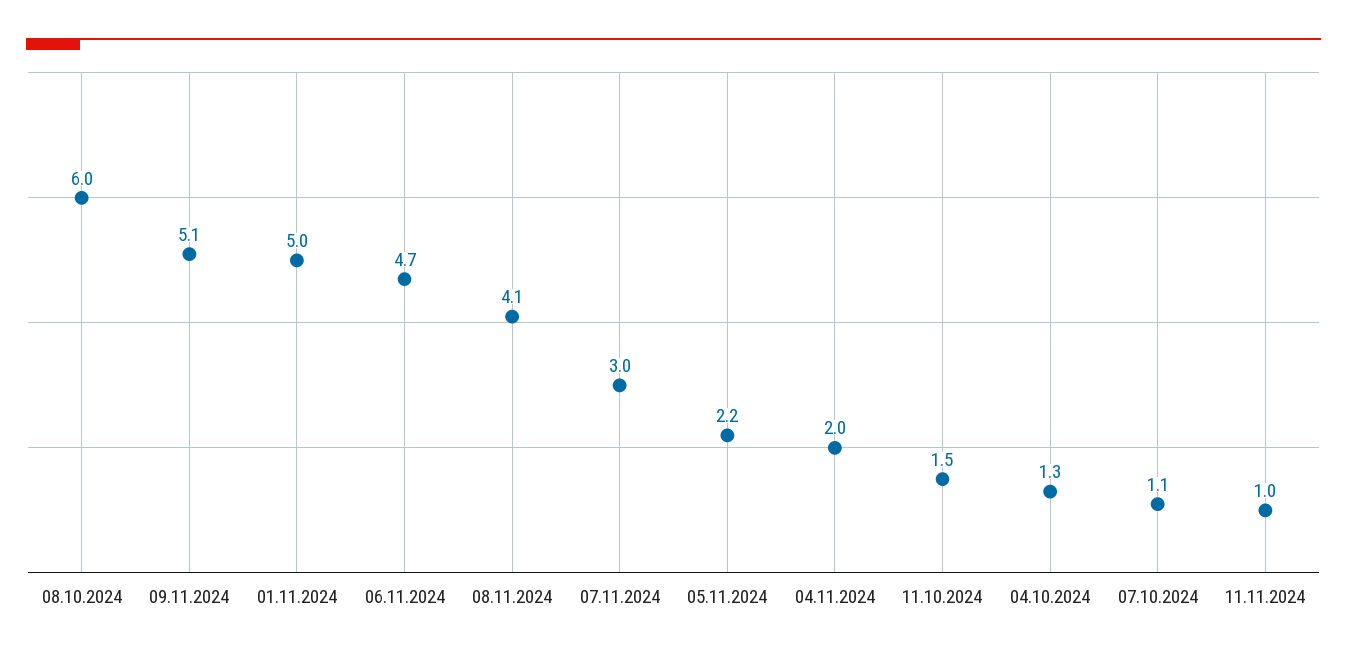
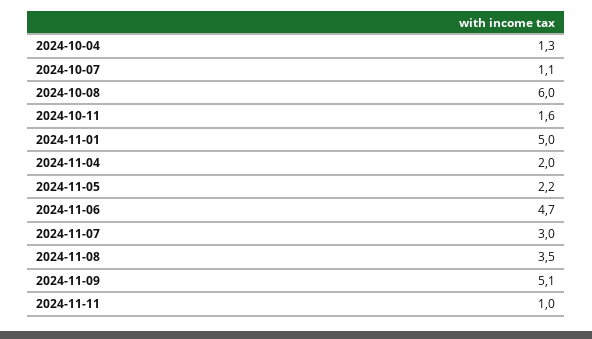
  {
    "08.10.2024": 6,
    "09.11.2024": 5.1,
    "01.11.2024": 5,
    "06.11.2024": 4.7,
-   "08.11.2024": 4.1,
+   "08.11.2024": 3.5,
    "07.11.2024": 3,
    "05.11.2024": 2.2,
    "04.11.2024": 2,
-   "11.10.2024": 1.5,
+   "11.10.2024": 1.6,
    "04.10.2024": 1.3,
    "07.10.2024": 1.1,
    "11.11.2024": 1
  }

